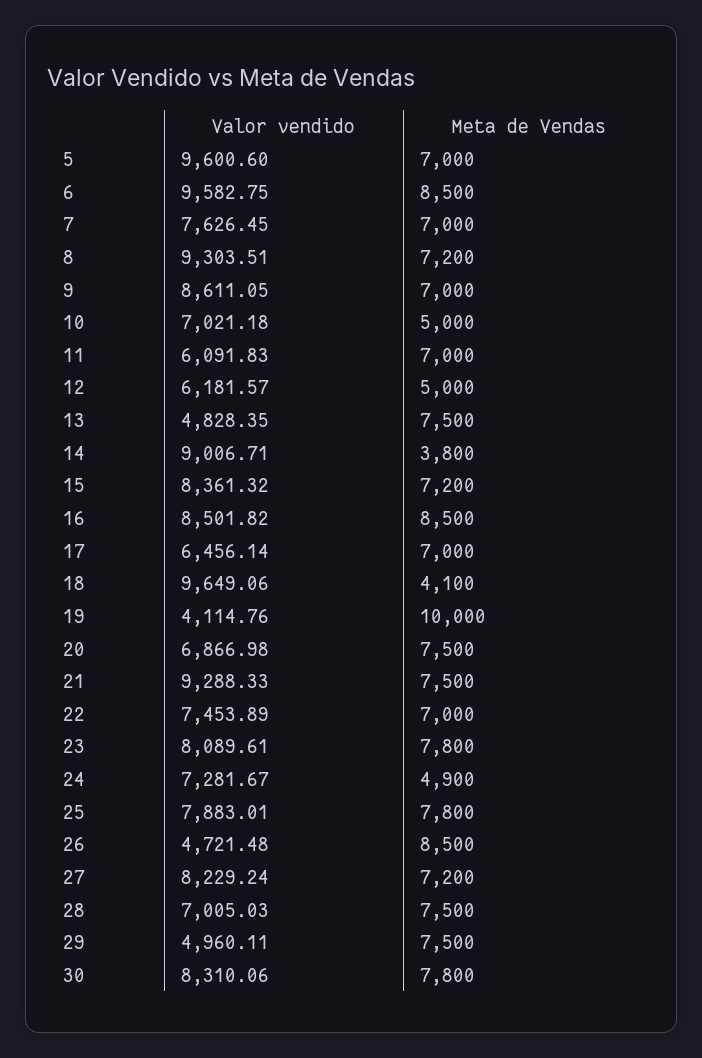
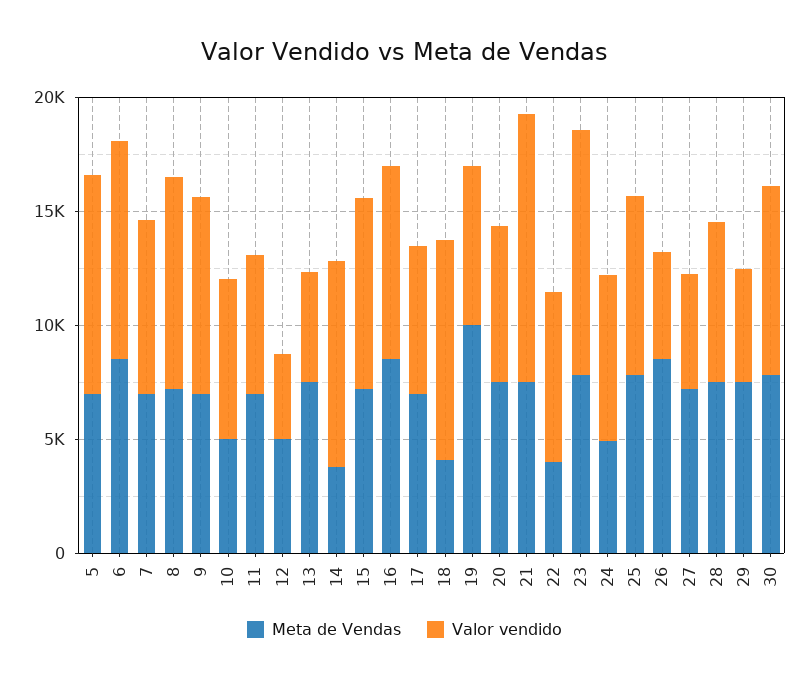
  {
    "Valor vendido": {
      "5": 9600.6,
      "6": 9582.75,
      "7": 7626.45,
      "8": 9303.51,
      "9": 8611.05,
      "10": 7021.18,
      "11": 6091.83,
-     "12": 6181.57,
+     "12": 4000,
      "13": 4828.35,
      "14": 9006.71,
      "15": 8361.32,
      "16": 8501.82,
      "17": 6456.14,
      "18": 9649.06,
-     "19": 4114.76,
+     "19": 7000,
      "20": 6866.98,
-     "21": 9288.33,
+     "21": 12000,
      "22": 7453.89,
-     "23": 8089.61,
+     "23": 11000,
      "24": 7281.67,
      "25": 7883.01,
      "26": 4721.48,
-     "27": 8229.24,
+     "27": 5000,
      "28": 7005.03,
      "29": 4960.11,
      "30": 8310.06
    },
    "Meta de Vendas": {
      "5": 7000,
      "6": 8500,
      "7": 7000,
      "8": 7200,
      "9": 7000,
      "10": 5000,
      "11": 7000,
      "12": 5000,
      "13": 7500,
      "14": 3800,
      "15": 7200,
      "16": 8500,
      "17": 7000,
      "18": 4100,
      "19": 10000,
      "20": 7500,
      "21": 7500,
-     "22": 7000,
+     "22": 4000,
      "23": 7800,
      "24": 4900,
      "25": 7800,
      "26": 8500,
      "27": 7200,
      "28": 7500,
      "29": 7500,
      "30": 7800
    }
  }

